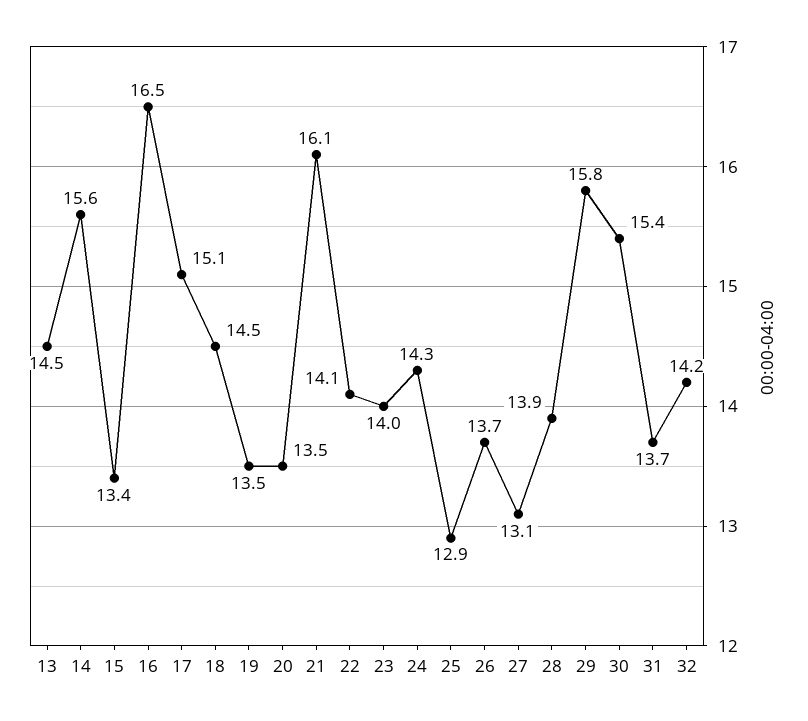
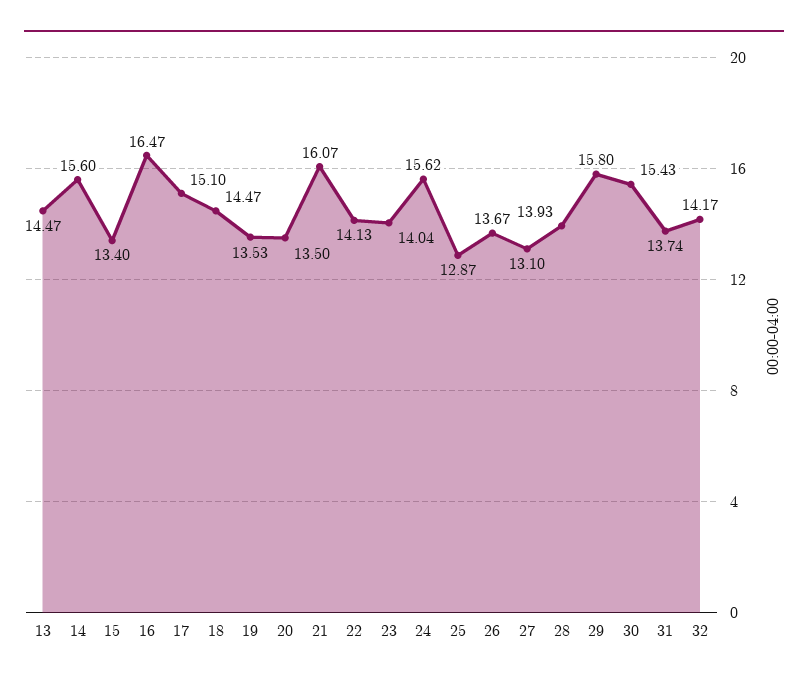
  {
    "13": 14.47,
    "14": 15.6,
    "15": 13.4,
    "16": 16.47,
    "17": 15.1,
    "18": 14.47,
    "19": 13.53,
    "20": 13.5,
    "21": 16.07,
    "22": 14.13,
    "23": 14.04,
-   "24": 14.3,
+   "24": 15.62,
    "25": 12.87,
    "26": 13.67,
    "27": 13.1,
    "28": 13.93,
    "29": 15.8,
    "30": 15.43,
    "31": 13.74,
    "32": 14.17
  }

